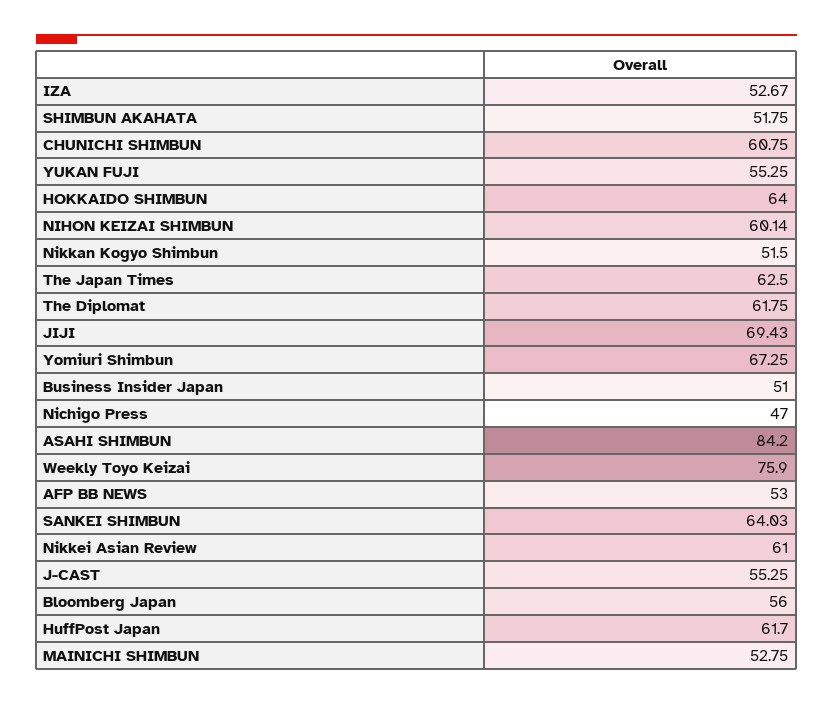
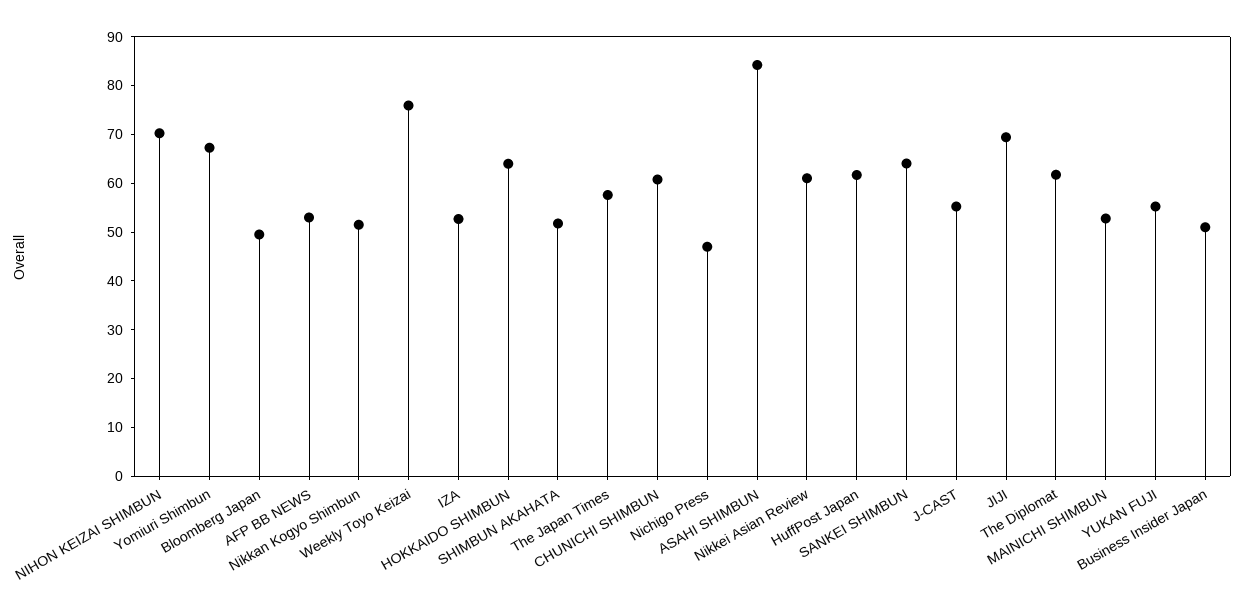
  {
    "IZA": 52.67,
    "SHIMBUN AKAHATA": 51.75,
    "CHUNICHI SHIMBUN": 60.75,
    "YUKAN FUJI": 55.25,
    "HOKKAIDO SHIMBUN": 64,
-   "NIHON KEIZAI SHIMBUN": 60.14,
+   "NIHON KEIZAI SHIMBUN": 70,
    "Nikkan Kogyo Shimbun": 51.5,
-   "The Japan Times": 62.5,
+   "The Japan Times": 58,
    "The Diplomat": 61.75,
    "JIJI": 69.43,
    "Yomiuri Shimbun": 67.25,
    "Business Insider Japan": 51,
    "Nichigo Press": 47,
    "ASAHI SHIMBUN": 84.2,
    "Weekly Toyo Keizai": 75.9,
    "AFP BB NEWS": 53,
    "SANKEI SHIMBUN": 64.03,
    "Nikkei Asian Review": 61,
    "J-CAST": 55.25,
-   "Bloomberg Japan": 56,
+   "Bloomberg Japan": 50,
    "HuffPost Japan": 61.7,
    "MAINICHI SHIMBUN": 52.75
  }

